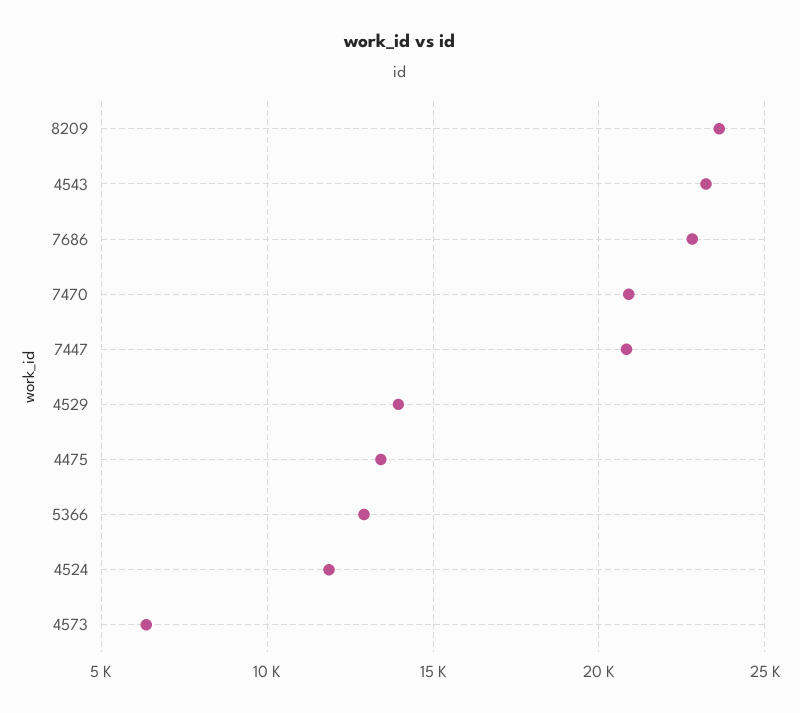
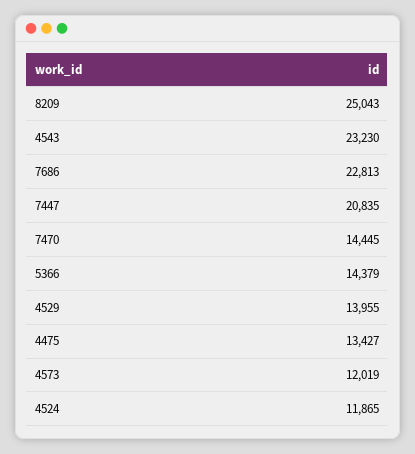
  {
-   "8209": 23500,
+   "8209": 25043,
    "4543": 23230,
    "7686": 22813,
-   "7470": 21000,
+   "7470": 14445,
    "7447": 20835,
    "4529": 13955,
    "4475": 13427,
-   "5366": 13000,
+   "5366": 14379,
    "4524": 11865,
-   "4573": 6500
+   "4573": 12019
  }

